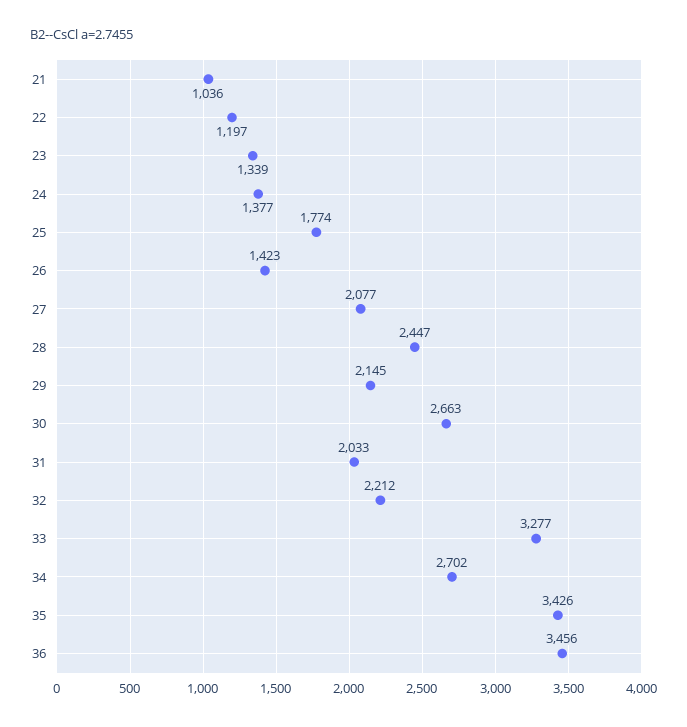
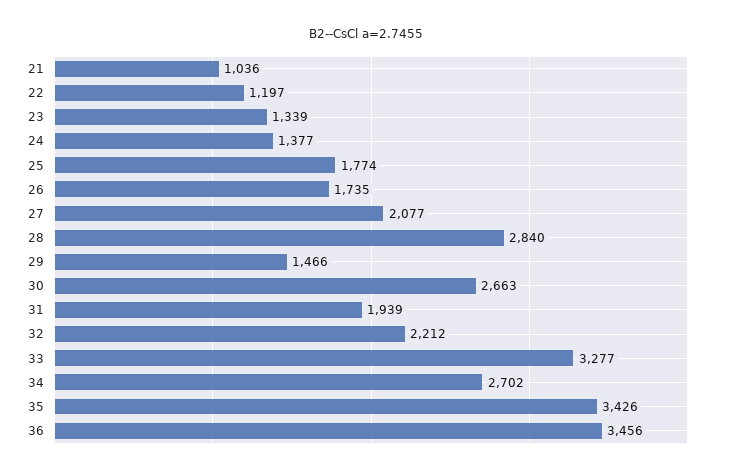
  {
    "21": 1036,
    "22": 1197,
    "23": 1339,
    "24": 1377,
    "25": 1774,
-   "26": 1423,
+   "26": 1735,
    "27": 2077,
-   "28": 2447,
+   "28": 2840,
-   "29": 2145,
+   "29": 1466,
    "30": 2663,
-   "31": 2033,
+   "31": 1939,
    "32": 2212,
    "33": 3277,
    "34": 2702,
    "35": 3426,
    "36": 3456
  }

